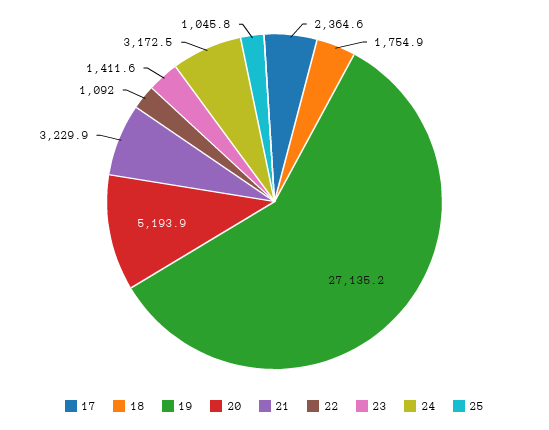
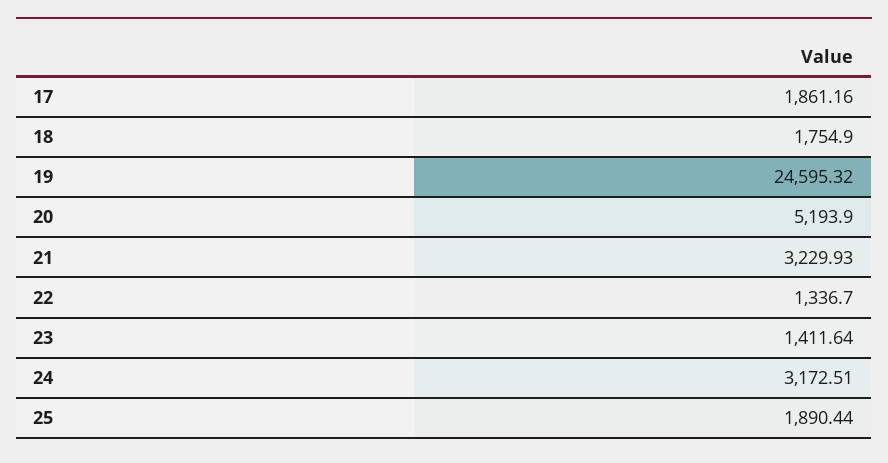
  {
-   "17": 2364.6,
+   "17": 1861.16,
    "18": 1754.9,
-   "19": 27135.2,
+   "19": 24595.32,
    "20": 5193.9,
    "21": 3229.93,
-   "22": 1092,
+   "22": 1336.7,
    "23": 1411.64,
    "24": 3172.51,
-   "25": 1045.8
+   "25": 1890.44
  }

